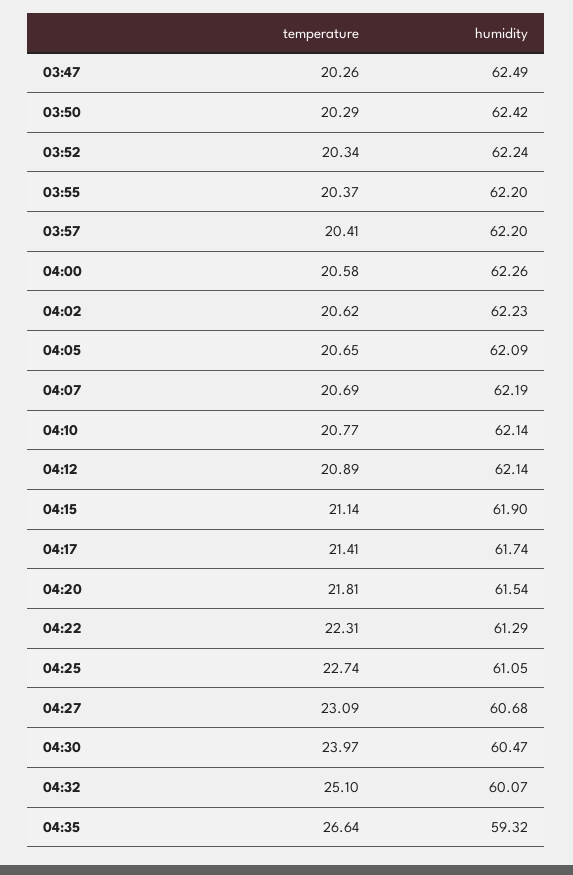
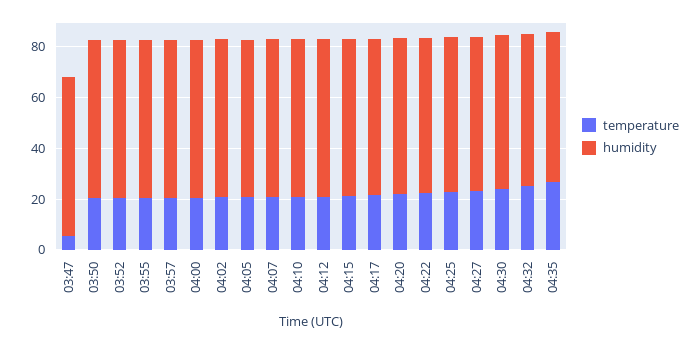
  {
    "temperature": {
-     "03:47": 20.26,
+     "03:47": 5,
      "03:50": 20.29,
      "03:52": 20.34,
      "03:55": 20.37,
      "03:57": 20.41,
      "04:00": 20.58,
      "04:02": 20.62,
      "04:05": 20.65,
      "04:07": 20.69,
      "04:10": 20.77,
      "04:12": 20.89,
      "04:15": 21.14,
      "04:17": 21.41,
      "04:20": 21.81,
      "04:22": 22.31,
      "04:25": 22.74,
      "04:27": 23.09,
      "04:30": 23.97,
      "04:32": 25.1,
      "04:35": 26.64
    },
    "humidity": {
      "03:47": 62.49,
      "03:50": 62.42,
      "03:52": 62.24,
      "03:55": 62.2,
      "03:57": 62.2,
      "04:00": 62.26,
      "04:02": 62.23,
      "04:05": 62.09,
      "04:07": 62.19,
      "04:10": 62.14,
      "04:12": 62.14,
      "04:15": 61.9,
      "04:17": 61.74,
      "04:20": 61.54,
      "04:22": 61.29,
      "04:25": 61.05,
      "04:27": 60.68,
      "04:30": 60.47,
      "04:32": 60.07,
      "04:35": 59.32
    }
  }

